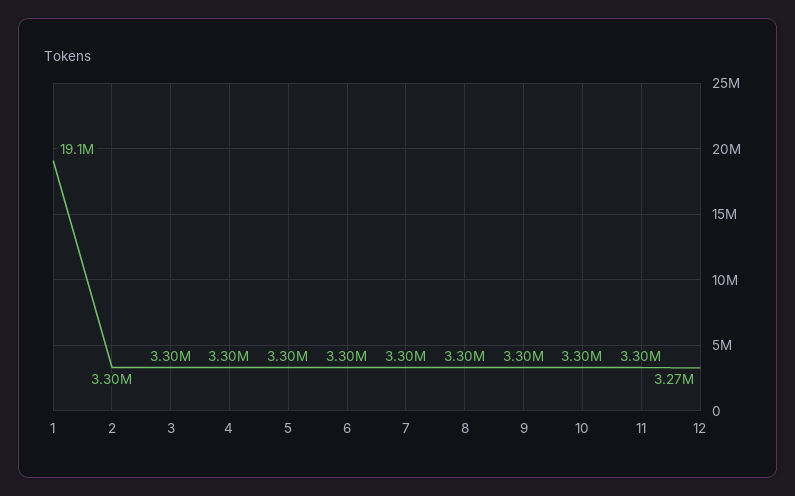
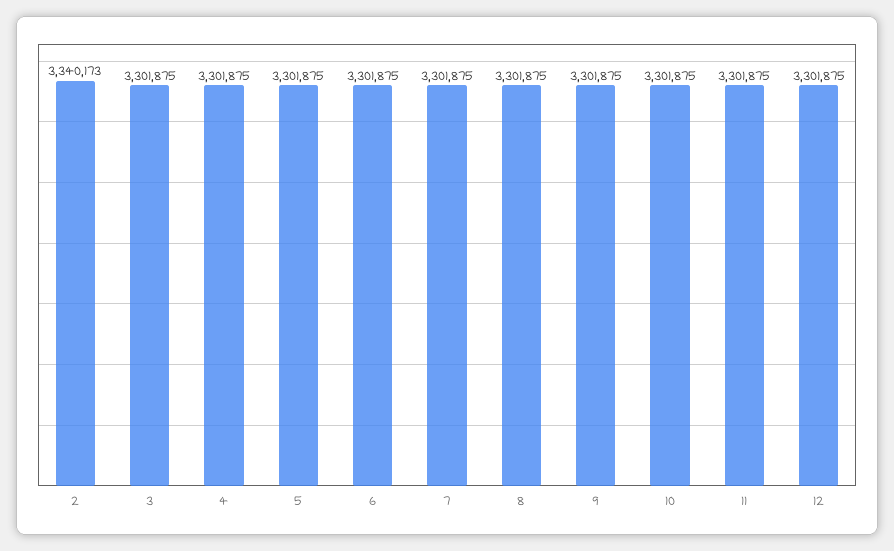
  {
-   "1": 19100000,
-   "2": 3300000,
+   "2": 3340173,
    "3": 3301875,
    "4": 3301875,
    "5": 3301875,
    "6": 3301875,
    "7": 3301875,
    "8": 3301875,
    "9": 3301875,
    "10": 3301875,
    "11": 3301875,
-   "12": 3270000
+   "12": 3301875
  }

